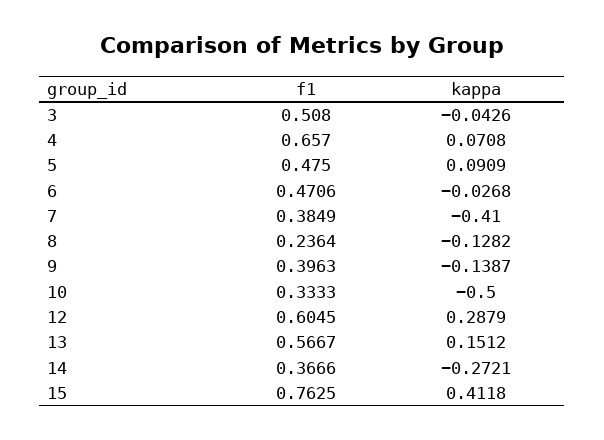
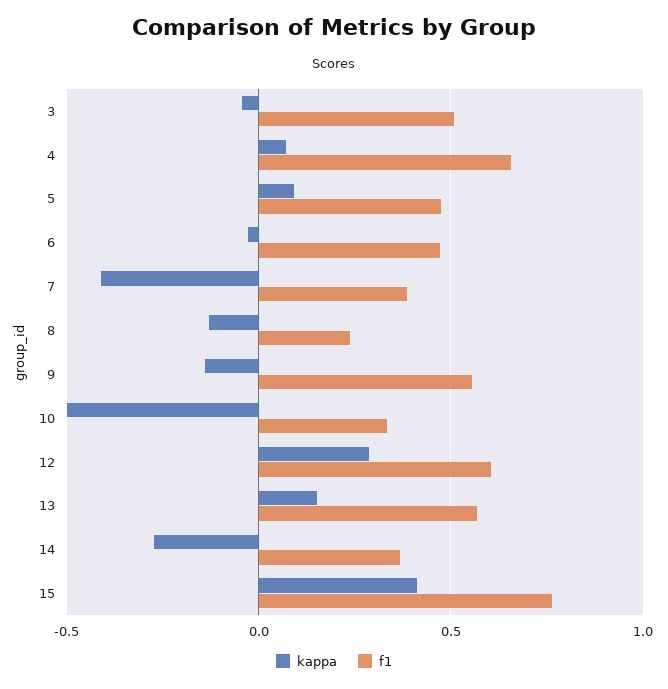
  {
    "f1": {
      "3": 0.508,
      "4": 0.657,
      "5": 0.475,
      "6": 0.4706,
      "7": 0.3849,
      "8": 0.2364,
-     "9": 0.3963,
+     "9": 0.55,
      "10": 0.3333,
      "12": 0.6045,
      "13": 0.5667,
      "14": 0.3666,
      "15": 0.7625
    },
    "kappa": {
      "3": -0.0426,
      "4": 0.0708,
      "5": 0.0909,
      "6": -0.0268,
      "7": -0.41,
      "8": -0.1282,
      "9": -0.1387,
      "10": -0.5,
      "12": 0.2879,
      "13": 0.1512,
      "14": -0.2721,
      "15": 0.4118
    }
  }

